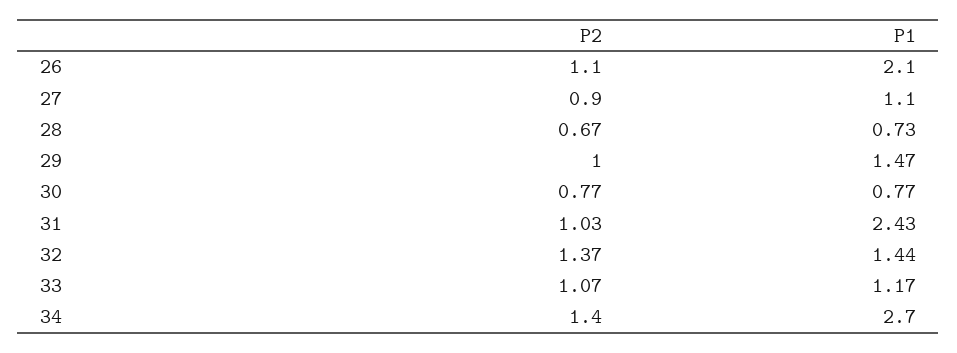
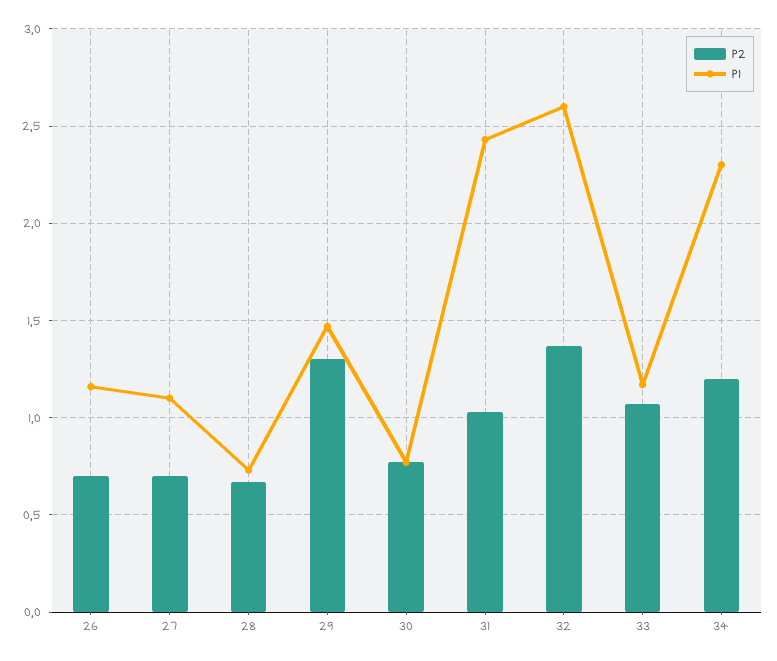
  {
    "P2": {
-     "26": 1.1,
+     "26": 0.7,
-     "27": 0.9,
+     "27": 0.7,
      "28": 0.67,
-     "29": 1,
+     "29": 1.3,
      "30": 0.77,
      "31": 1.03,
      "32": 1.37,
      "33": 1.07,
-     "34": 1.4
+     "34": 1.2
    },
    "P1": {
-     "26": 2.1,
+     "26": 1.15,
      "27": 1.1,
      "28": 0.73,
      "29": 1.47,
      "30": 0.77,
      "31": 2.43,
-     "32": 1.44,
+     "32": 2.6,
      "33": 1.17,
-     "34": 2.7
+     "34": 2.3
    }
  }

